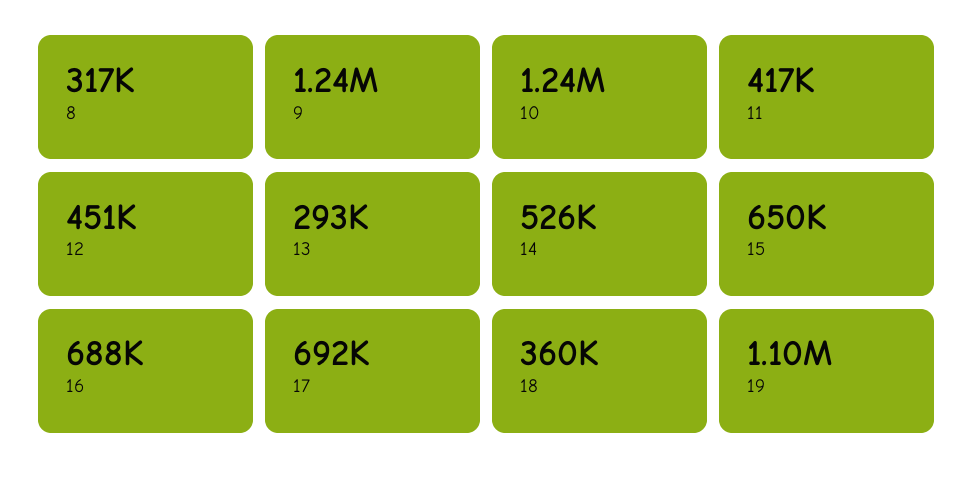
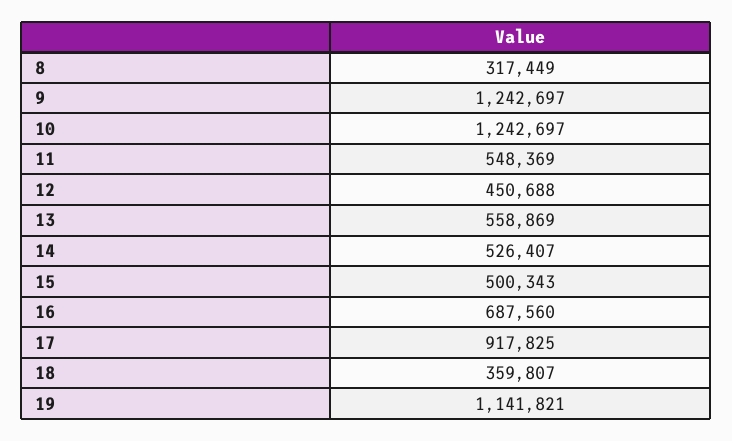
  {
    "8": 317449,
    "9": 1242697,
    "10": 1242697,
-   "11": 417000,
+   "11": 548369,
    "12": 450688,
-   "13": 293000,
+   "13": 558869,
    "14": 526407,
-   "15": 650000,
+   "15": 500343,
    "16": 687560,
-   "17": 692000,
+   "17": 917825,
    "18": 359807,
-   "19": 1100000
+   "19": 1141821
  }

